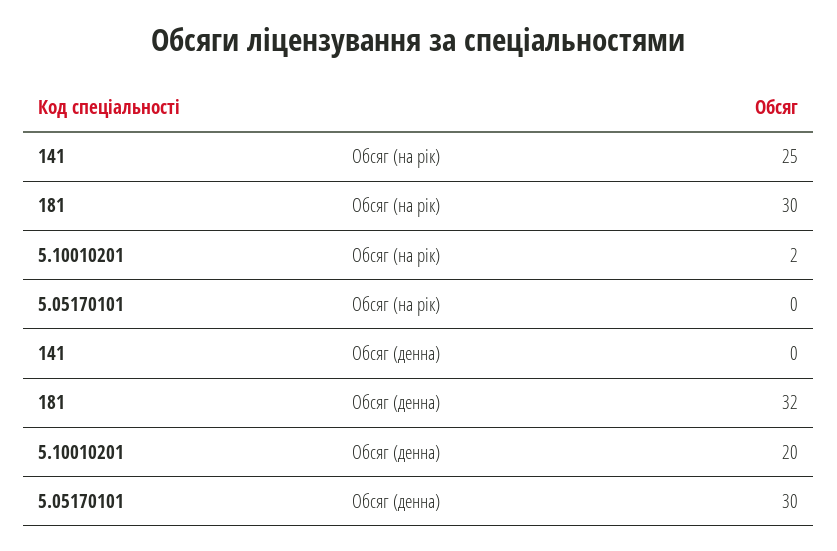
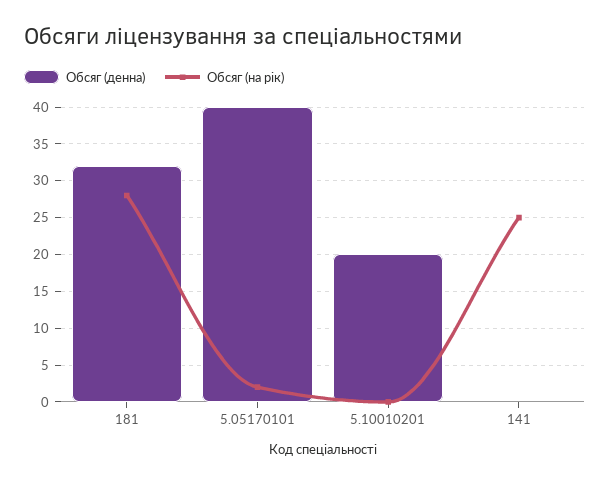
  {
    "Обсяг (на рік)": {
      "141": 25,
-     "181": 30,
+     "181": 28,
-     "5.10010201": 2,
+     "5.10010201": 0,
-     "5.05170101": 0
+     "5.05170101": 2
    },
    "Обсяг (денна)": {
      "141": 0,
      "181": 32,
      "5.10010201": 20,
-     "5.05170101": 30
+     "5.05170101": 40
    }
  }

